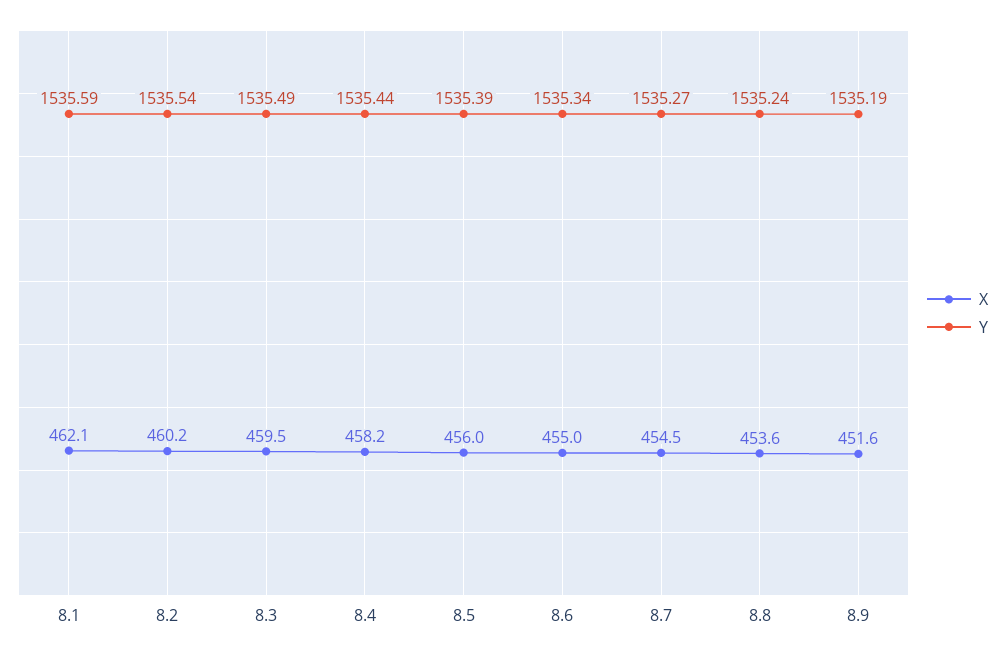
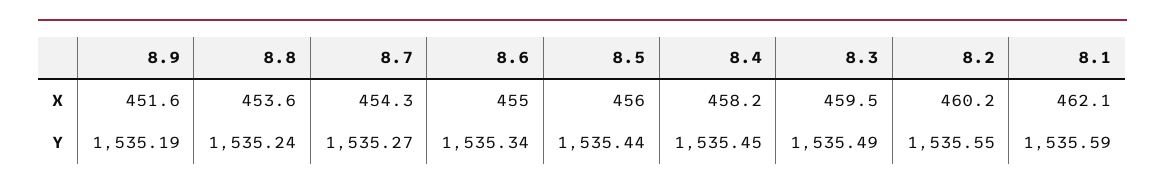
  {
    "X": {
      "8.1": 462.1,
      "8.2": 460.2,
      "8.3": 459.5,
      "8.4": 458.2,
      "8.5": 456,
      "8.6": 455,
-     "8.7": 454.5,
+     "8.7": 454.3,
      "8.8": 453.6,
      "8.9": 451.6
    },
    "Y": {
      "8.1": 1535.59,
-     "8.2": 1535.54,
+     "8.2": 1535.55,
      "8.3": 1535.49,
-     "8.4": 1535.44,
+     "8.4": 1535.45,
-     "8.5": 1535.39,
+     "8.5": 1535.44,
      "8.6": 1535.34,
      "8.7": 1535.27,
      "8.8": 1535.24,
      "8.9": 1535.19
    }
  }

